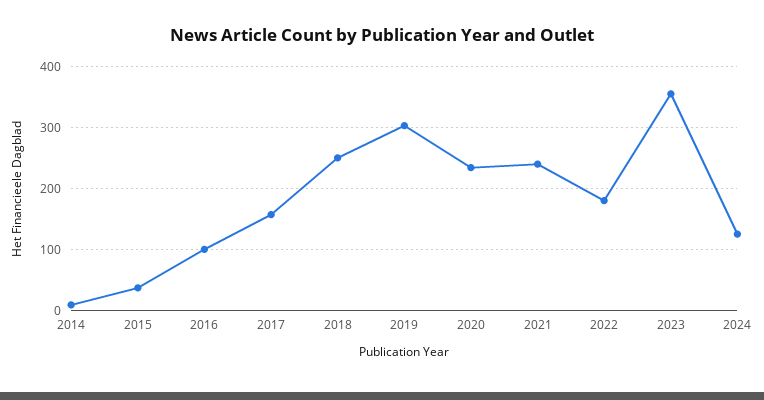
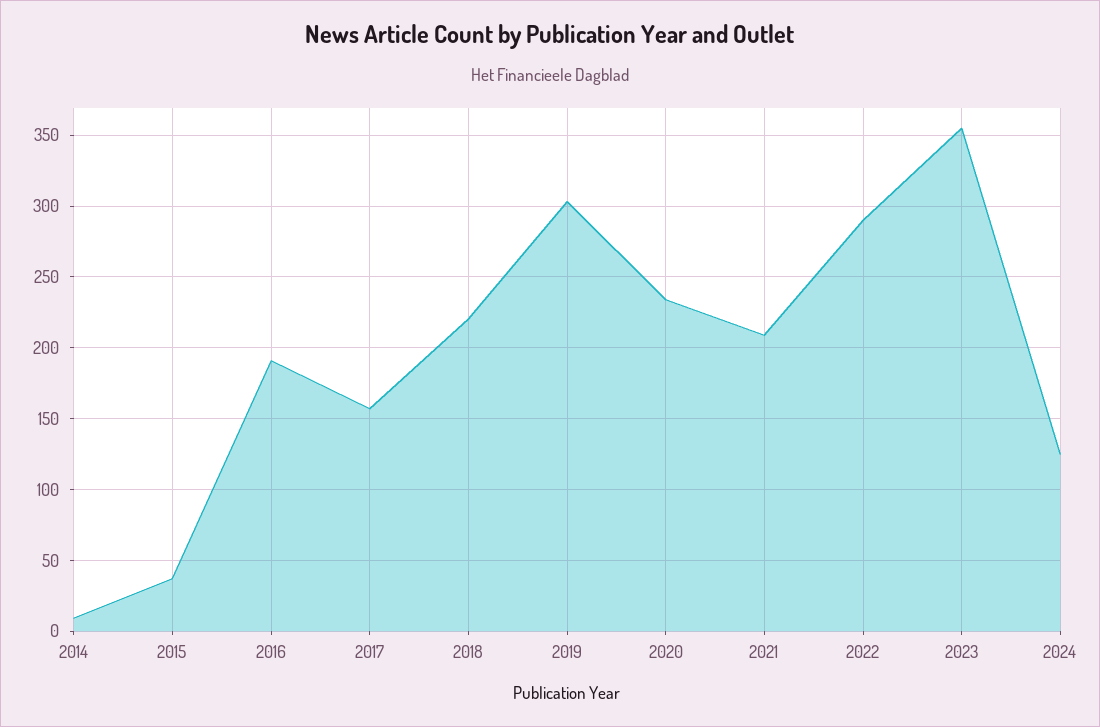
  {
    "2014": 10,
    "2015": 35,
-   "2016": 100,
+   "2016": 190,
    "2017": 155,
-   "2018": 250,
+   "2018": 220,
    "2019": 305,
    "2020": 235,
-   "2021": 240,
+   "2021": 210,
-   "2022": 180,
+   "2022": 290,
    "2023": 355,
    "2024": 125
  }

